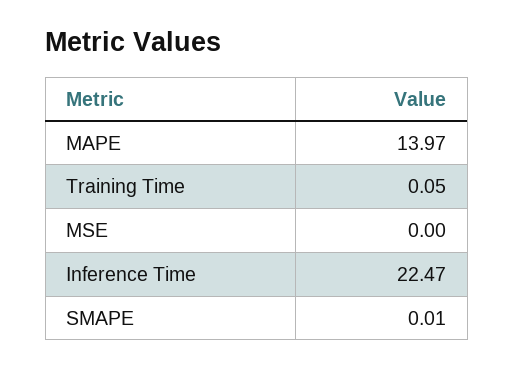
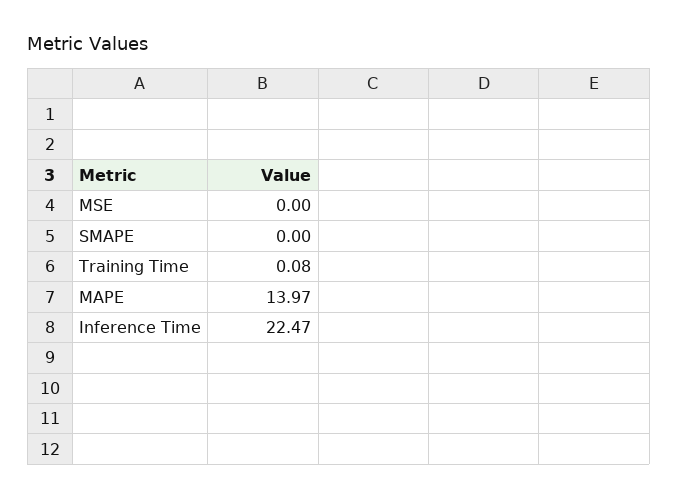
  {
    "MAPE": 13.97,
-   "Training Time": 0.05,
+   "Training Time": 0.08,
    "MSE": 0,
    "Inference Time": 22.47,
-   "SMAPE": 0.01
+   "SMAPE": 0
  }

